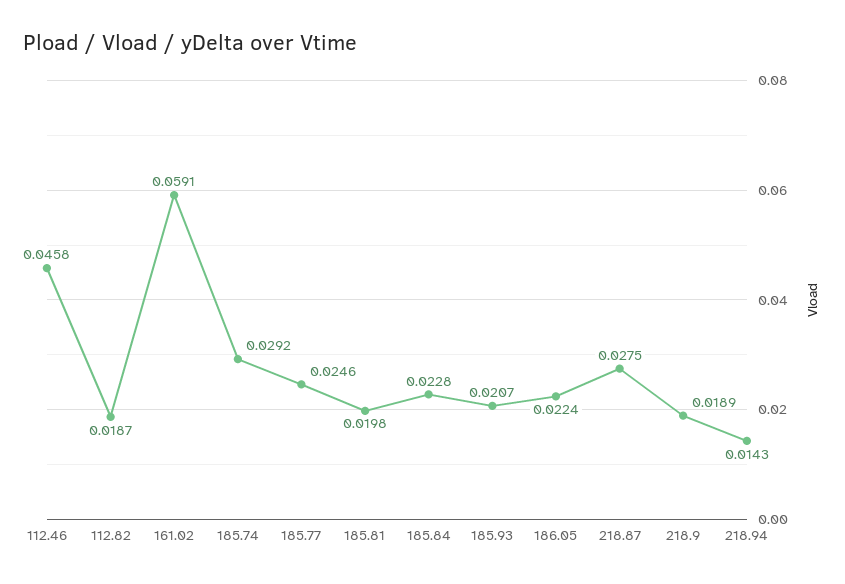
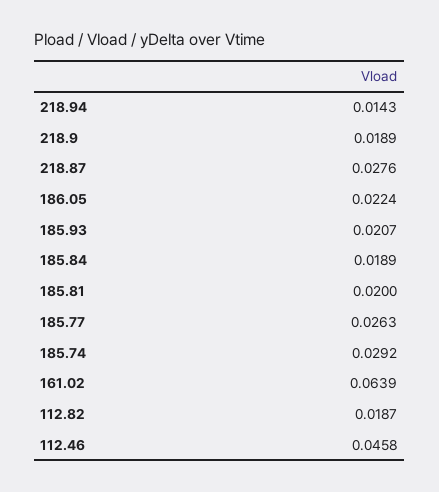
  {
    "112.46": 0.0458,
    "112.82": 0.0187,
-   "161.02": 0.0591,
+   "161.02": 0.0639,
    "185.74": 0.0292,
-   "185.77": 0.0246,
+   "185.77": 0.0263,
-   "185.81": 0.0198,
+   "185.81": 0.02,
-   "185.84": 0.0228,
+   "185.84": 0.0189,
    "185.93": 0.0207,
    "186.05": 0.0224,
-   "218.87": 0.0275,
+   "218.87": 0.0276,
    "218.9": 0.0189,
    "218.94": 0.0143
  }

